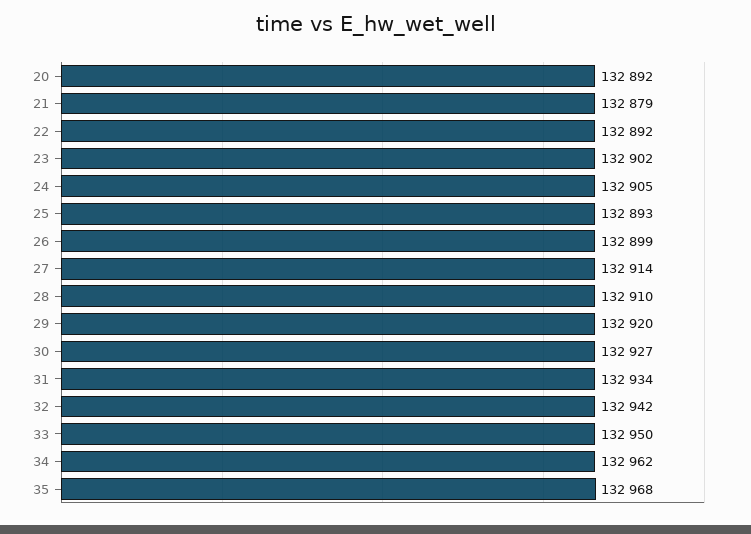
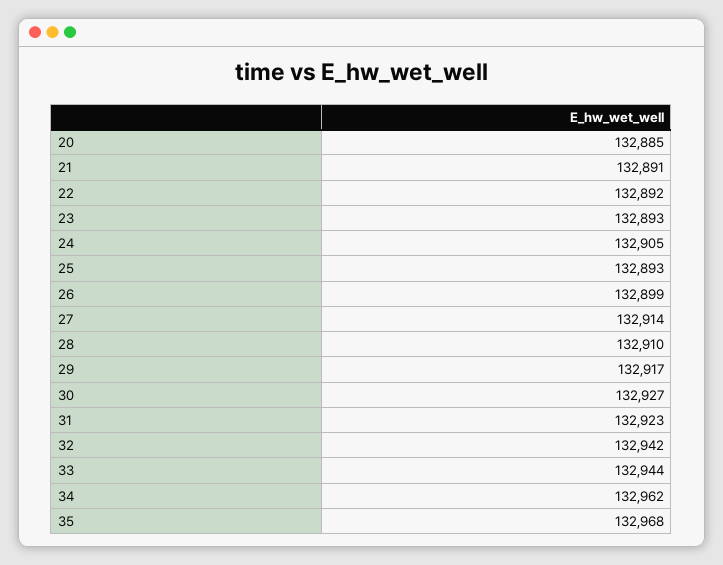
  {
-   "20": 132892,
+   "20": 132885,
-   "21": 132879,
+   "21": 132891,
    "22": 132892,
-   "23": 132902,
+   "23": 132893,
    "24": 132905,
    "25": 132893,
    "26": 132899,
    "27": 132914,
    "28": 132910,
-   "29": 132920,
+   "29": 132917,
    "30": 132927,
-   "31": 132934,
+   "31": 132923,
    "32": 132942,
-   "33": 132950,
+   "33": 132944,
    "34": 132962,
    "35": 132968
  }

